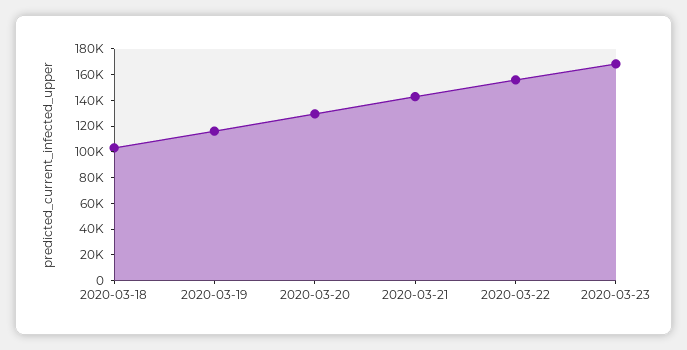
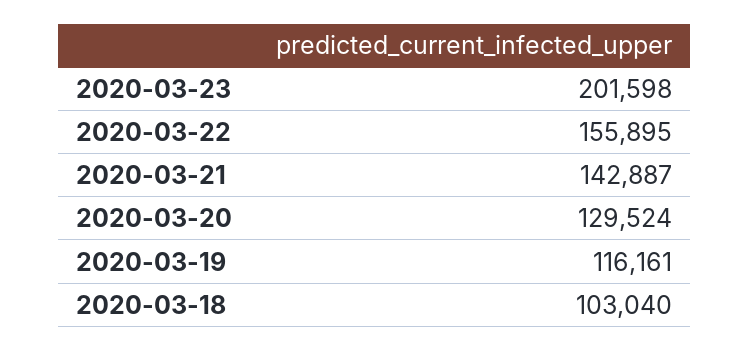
  {
    "2020-03-18": 103040,
    "2020-03-19": 116161,
    "2020-03-20": 129524,
    "2020-03-21": 142887,
    "2020-03-22": 155895,
-   "2020-03-23": 170000
+   "2020-03-23": 201598
  }

